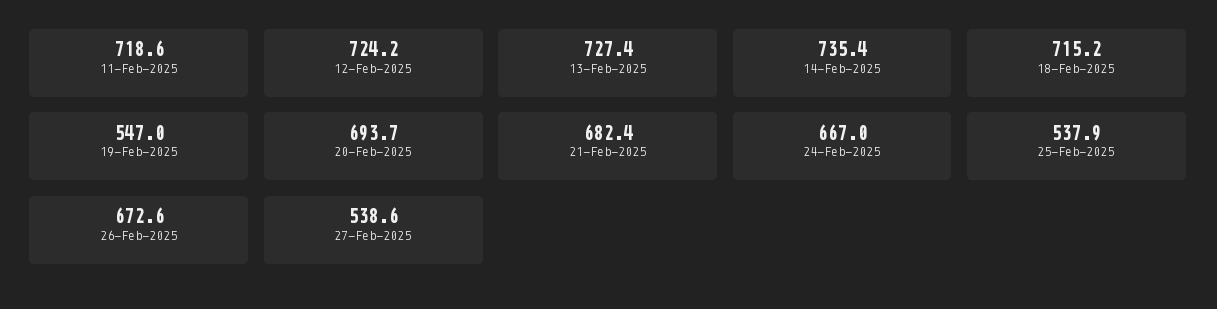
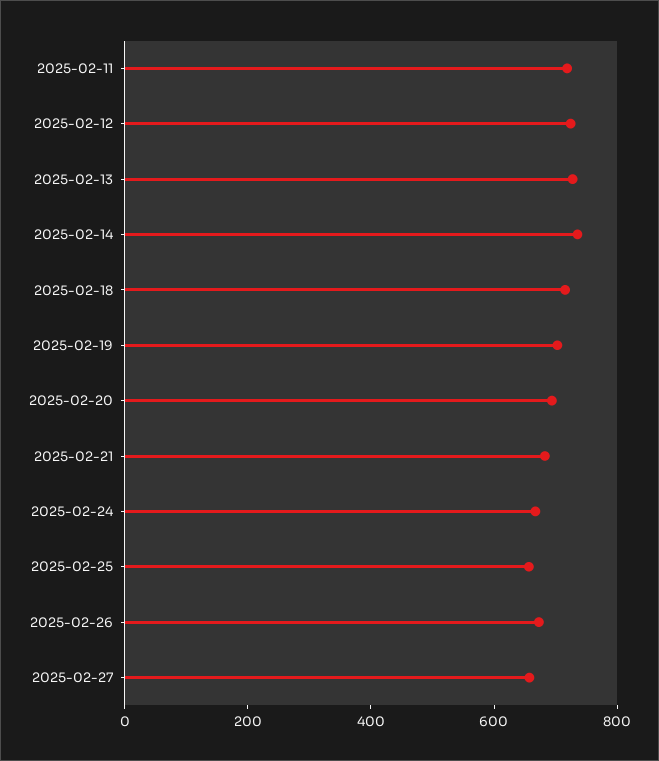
  {
    "11-Feb-2025": 718.6,
    "12-Feb-2025": 724.2,
    "13-Feb-2025": 727.4,
    "14-Feb-2025": 735.4,
    "18-Feb-2025": 715.2,
-   "19-Feb-2025": 547,
+   "19-Feb-2025": 700,
    "20-Feb-2025": 693.7,
    "21-Feb-2025": 682.4,
    "24-Feb-2025": 667,
-   "25-Feb-2025": 537.9,
+   "25-Feb-2025": 650,
    "26-Feb-2025": 672.6,
-   "27-Feb-2025": 538.6
+   "27-Feb-2025": 650
  }

